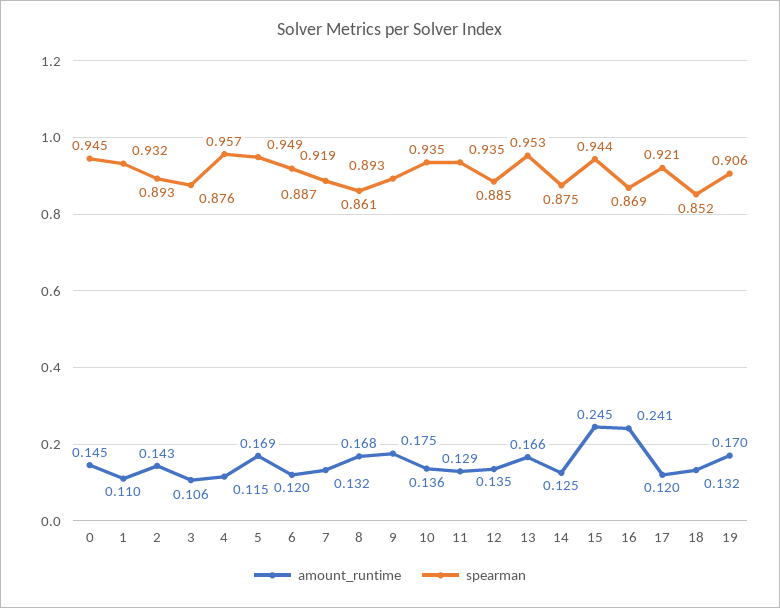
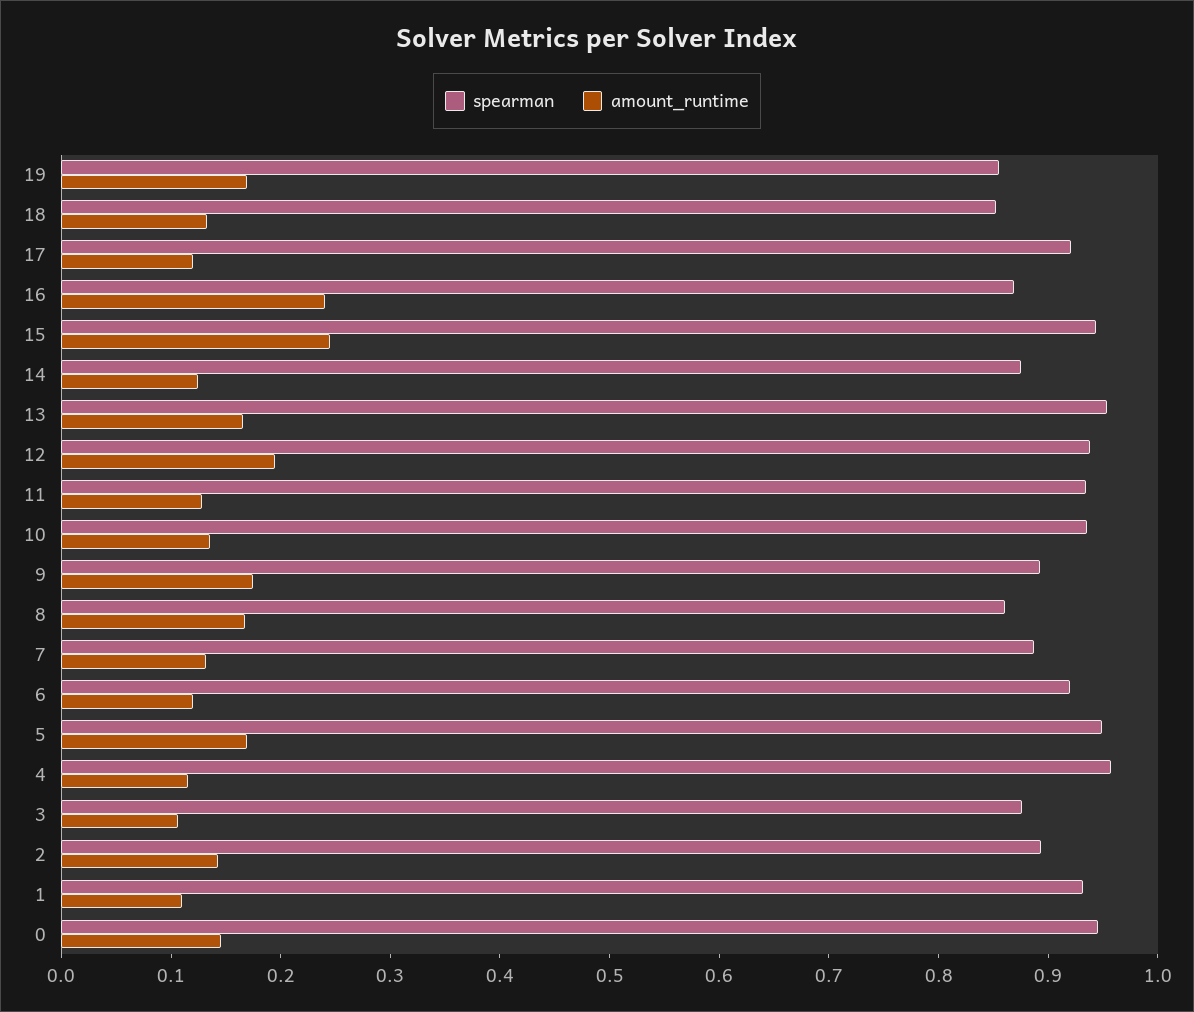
  {
    "amount_runtime": {
      "0": 0.145,
      "1": 0.11,
      "2": 0.143,
      "3": 0.106,
      "4": 0.115,
      "5": 0.169,
      "6": 0.12,
      "7": 0.132,
      "8": 0.168,
      "9": 0.175,
      "10": 0.136,
      "11": 0.129,
-     "12": 0.135,
+     "12": 0.2,
      "13": 0.166,
      "14": 0.125,
      "15": 0.245,
      "16": 0.241,
      "17": 0.12,
      "18": 0.132,
      "19": 0.17
    },
    "spearman": {
      "0": 0.945,
      "1": 0.932,
      "2": 0.893,
      "3": 0.876,
      "4": 0.957,
      "5": 0.949,
      "6": 0.919,
      "7": 0.887,
      "8": 0.861,
      "9": 0.893,
      "10": 0.935,
      "11": 0.935,
-     "12": 0.885,
+     "12": 0.94,
      "13": 0.953,
      "14": 0.875,
      "15": 0.944,
      "16": 0.869,
      "17": 0.921,
      "18": 0.852,
-     "19": 0.906
+     "19": 0.86
    }
  }

